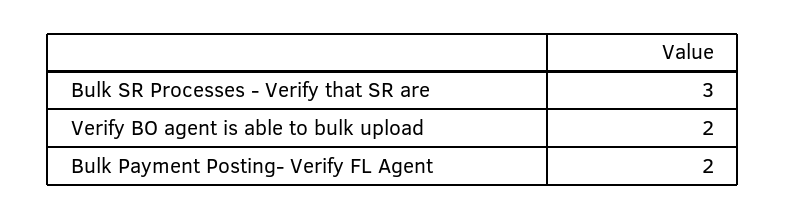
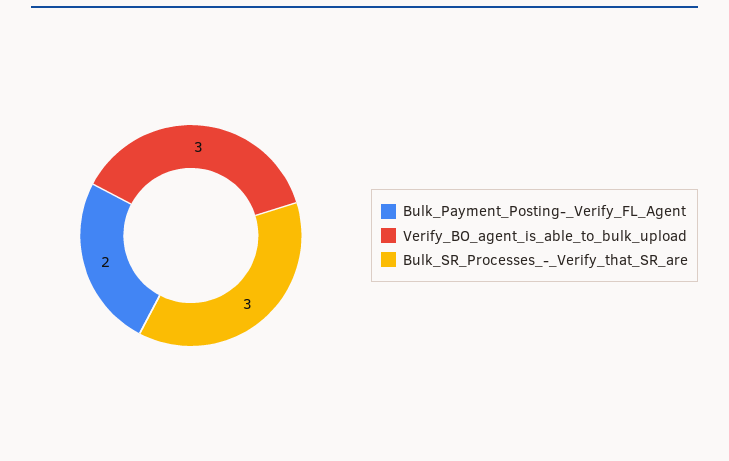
  {
    "Bulk SR Processes - Verify that SR are": 3,
-   "Verify BO agent is able to bulk upload": 2,
+   "Verify BO agent is able to bulk upload": 3,
    "Bulk Payment Posting- Verify FL Agent": 2
  }

